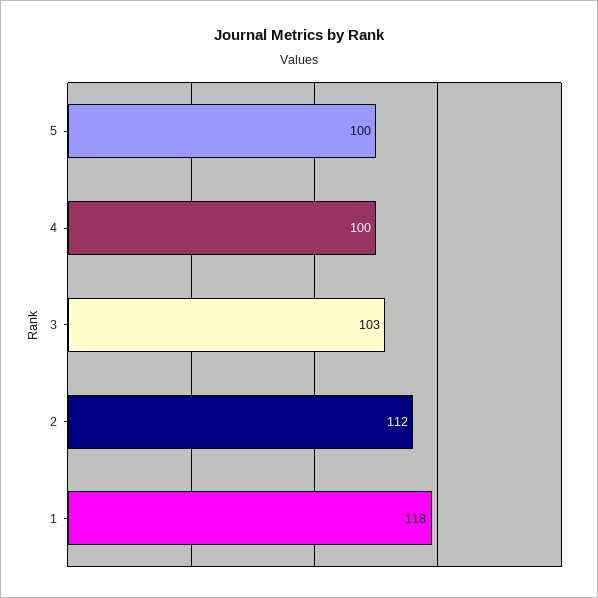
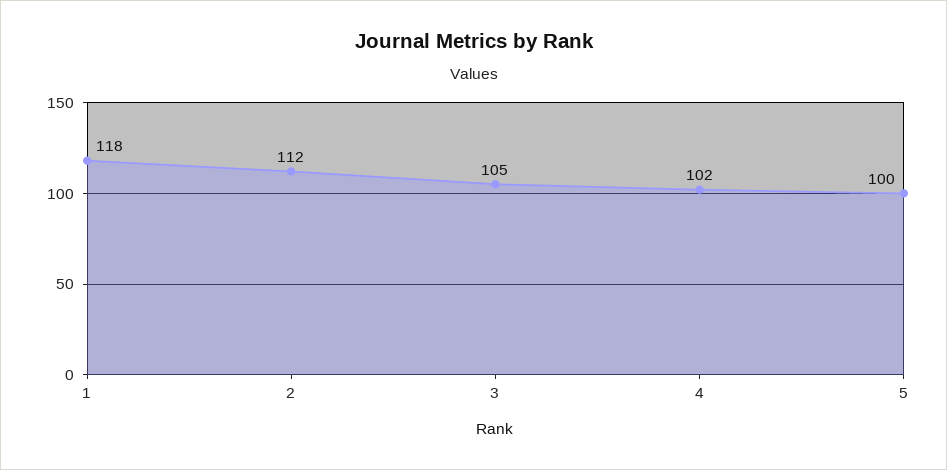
  {
    "5": 100,
-   "4": 100,
+   "4": 102,
-   "3": 103,
+   "3": 105,
    "2": 112,
    "1": 118
  }

